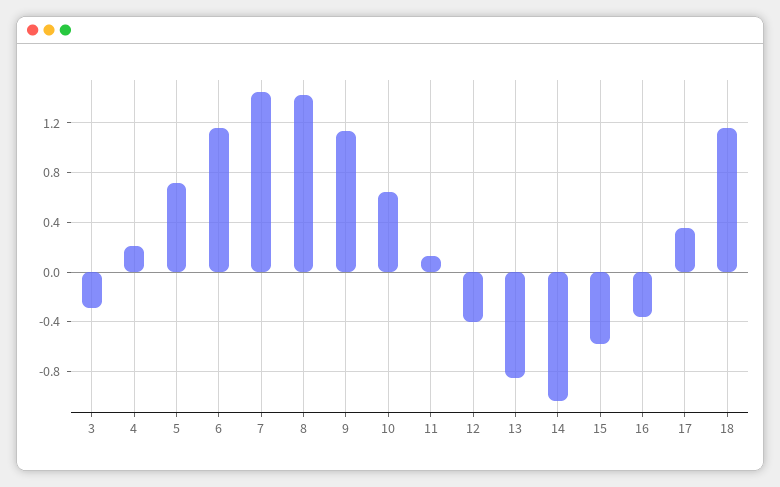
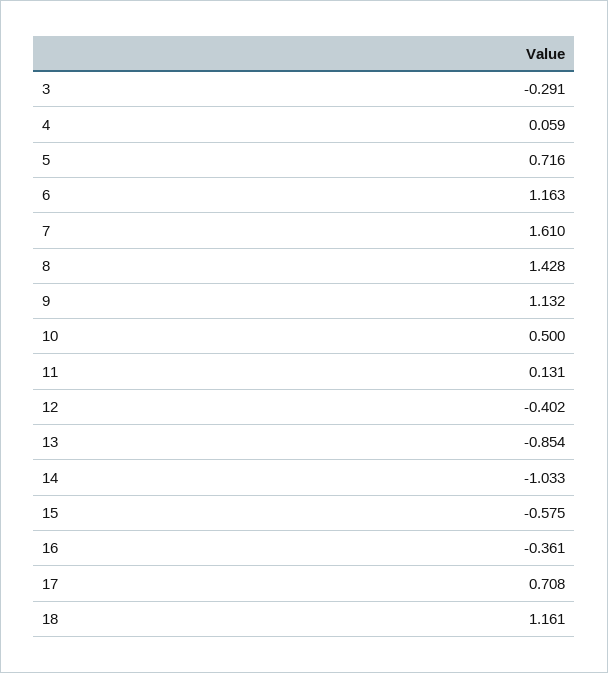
  {
    "3": -0.291,
-   "4": 0.2,
+   "4": 0.059,
    "5": 0.716,
    "6": 1.163,
-   "7": 1.45,
+   "7": 1.61,
    "8": 1.428,
    "9": 1.132,
-   "10": 0.65,
+   "10": 0.5,
    "11": 0.131,
    "12": -0.402,
    "13": -0.854,
    "14": -1.033,
    "15": -0.575,
    "16": -0.361,
-   "17": 0.35,
+   "17": 0.708,
    "18": 1.161
  }

